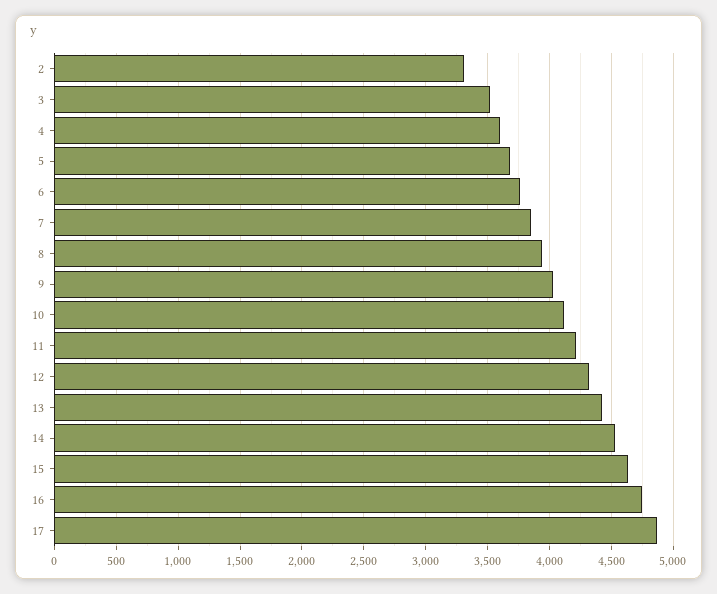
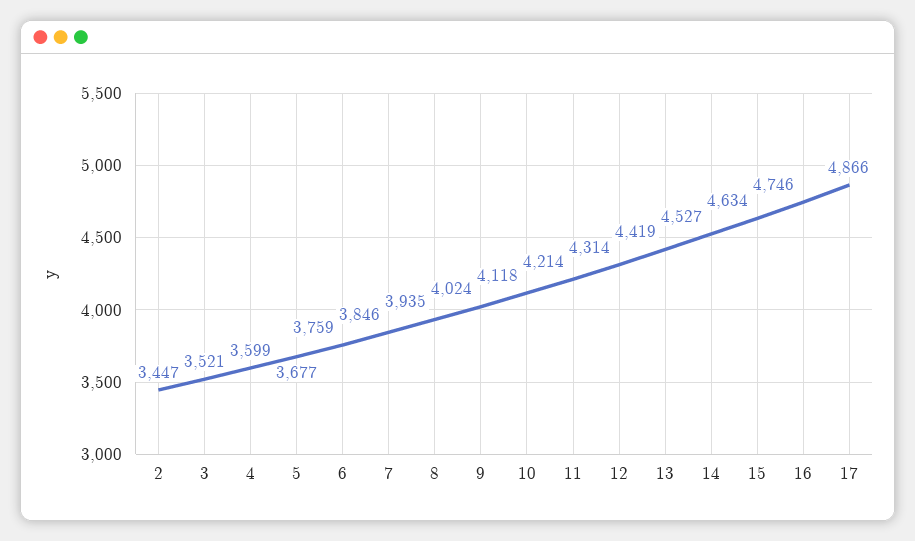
  {
-   "2": 3300,
+   "2": 3447,
    "3": 3521,
    "4": 3599,
    "5": 3677,
    "6": 3759,
    "7": 3846,
    "8": 3935,
    "9": 4024,
    "10": 4118,
    "11": 4214,
    "12": 4314,
    "13": 4419,
    "14": 4527,
    "15": 4634,
    "16": 4746,
    "17": 4866
  }

